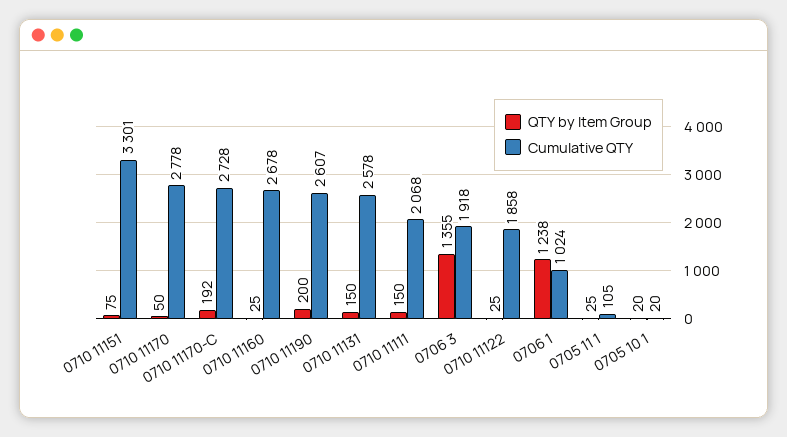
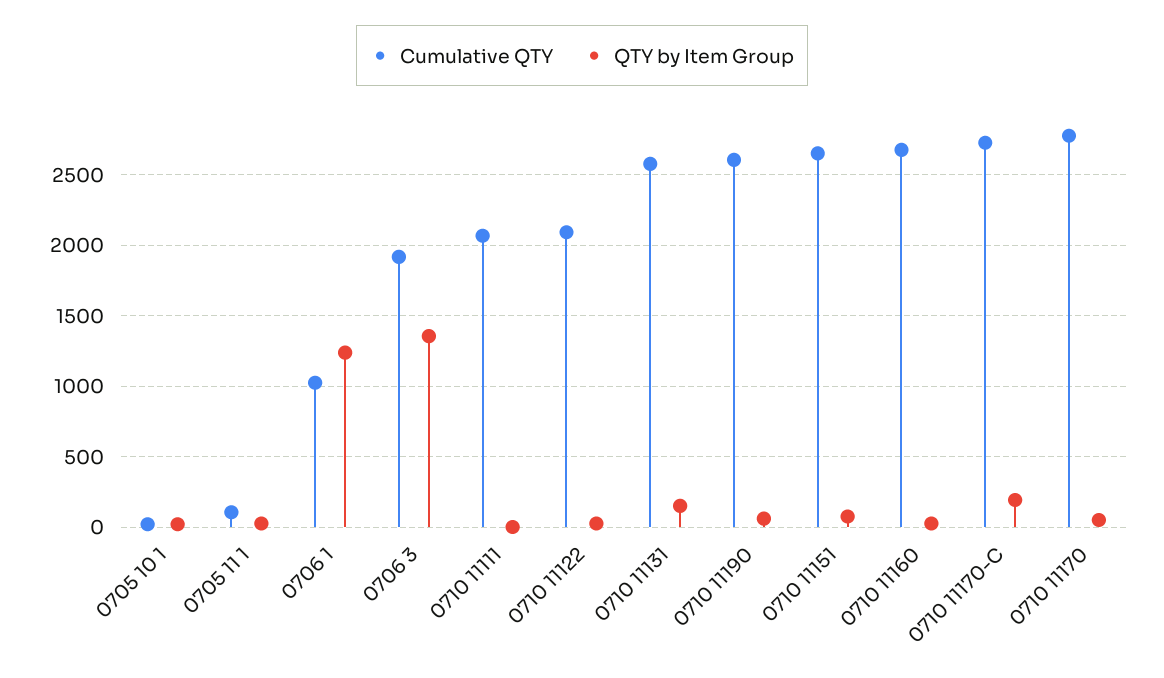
  {
    "QTY by Item Group": {
      "0710 11151": 75,
      "0710 11170": 50,
      "0710 11170-C": 192,
      "0710 11160": 25,
-     "0710 11190": 200,
+     "0710 11190": 50,
      "0710 11131": 150,
-     "0710 11111": 150,
+     "0710 11111": 0,
      "0706 3": 1355,
      "0710 11122": 25,
      "0706 1": 1238,
      "0705 11 1": 25,
      "0705 10 1": 20
    },
    "Cumulative QTY": {
-     "0710 11151": 3301,
+     "0710 11151": 2650,
      "0710 11170": 2778,
      "0710 11170-C": 2728,
      "0710 11160": 2678,
      "0710 11190": 2607,
      "0710 11131": 2578,
      "0710 11111": 2068,
      "0706 3": 1918,
-     "0710 11122": 1858,
+     "0710 11122": 2100,
      "0706 1": 1024,
      "0705 11 1": 105,
      "0705 10 1": 20
    }
  }

